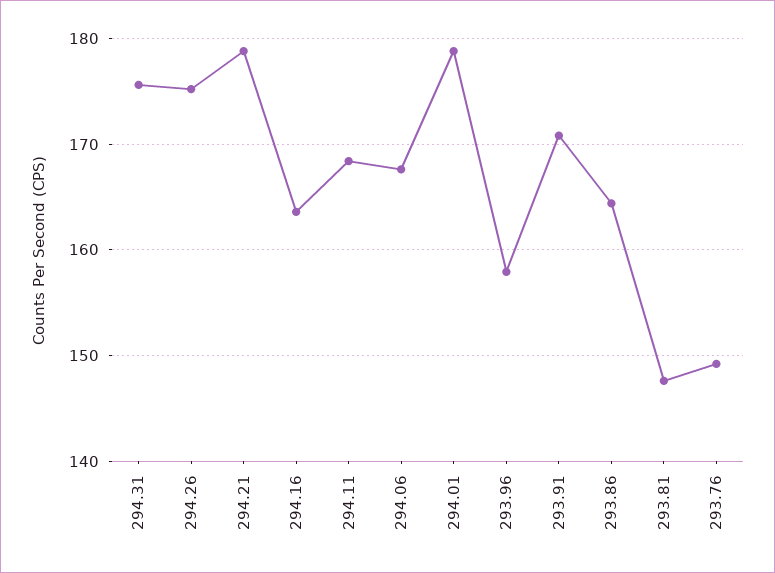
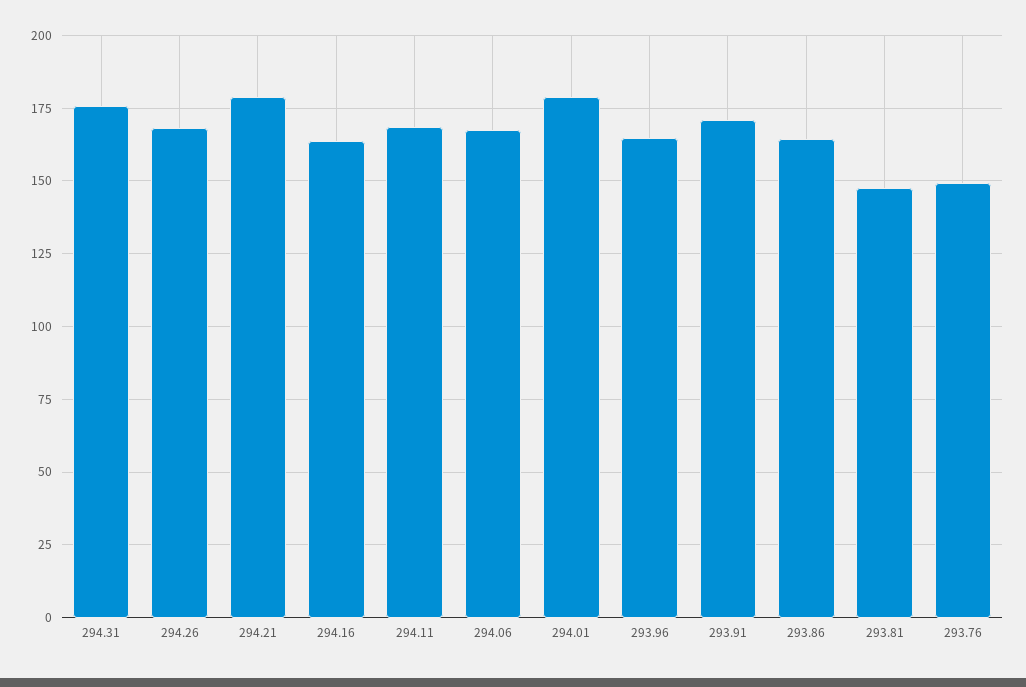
  {
    "294.31": 176,
-   "294.26": 175,
+   "294.26": 167.5,
    "294.21": 179,
    "294.16": 164,
    "294.11": 168,
    "294.06": 168,
    "294.01": 179,
-   "293.96": 158,
+   "293.96": 165,
    "293.91": 171,
    "293.86": 164,
    "293.81": 148,
    "293.76": 149
  }

